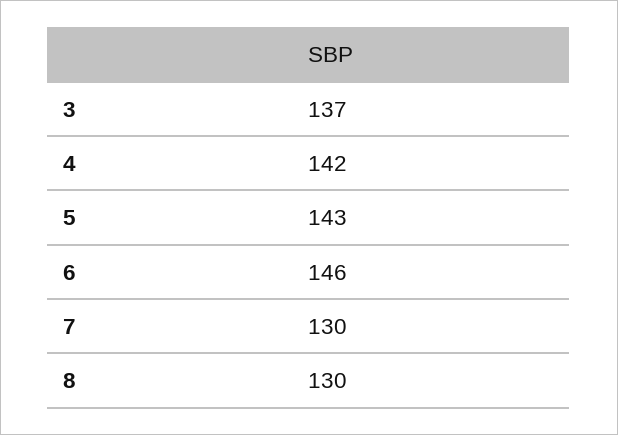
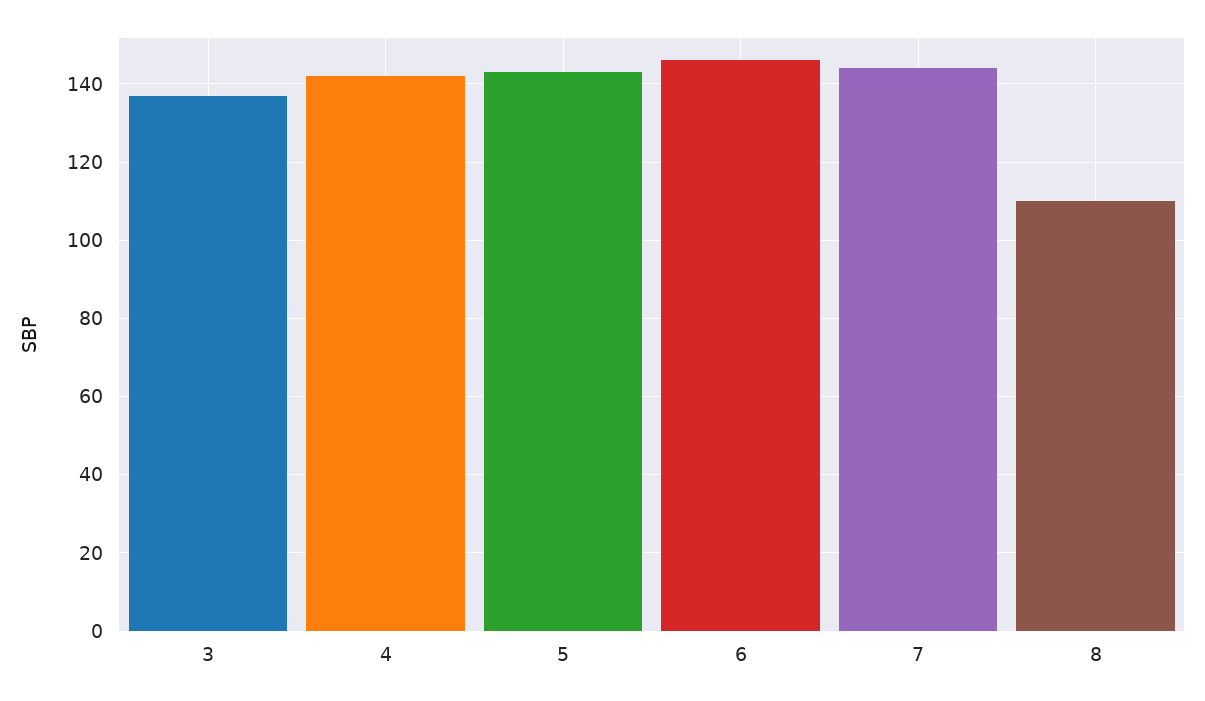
  {
    "3": 137,
    "4": 142,
    "5": 143,
    "6": 146,
-   "7": 130,
+   "7": 145,
-   "8": 130
+   "8": 110
  }

